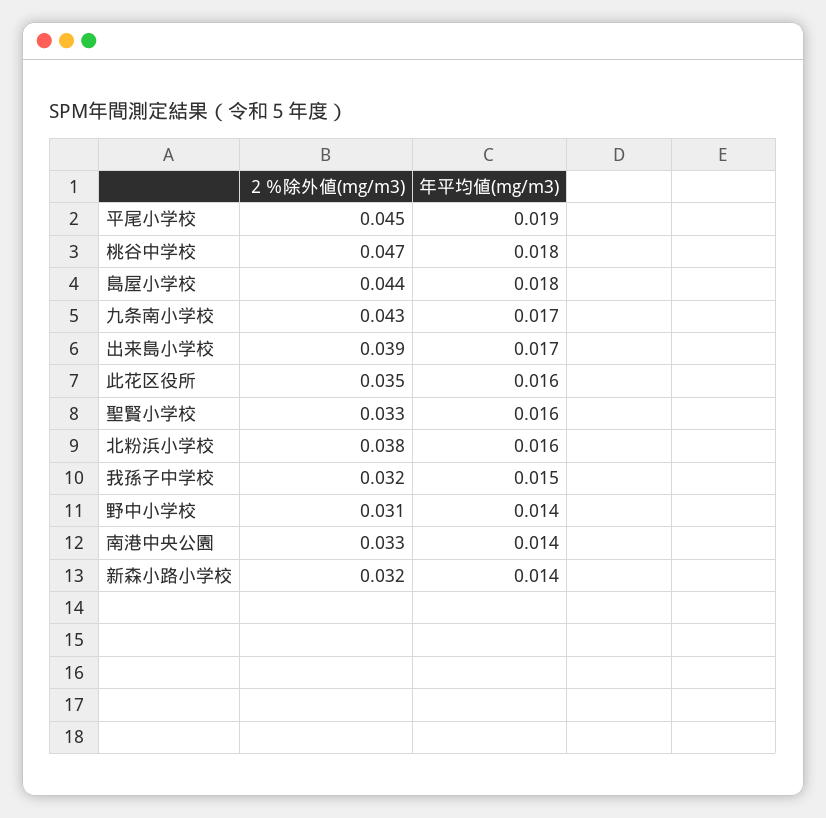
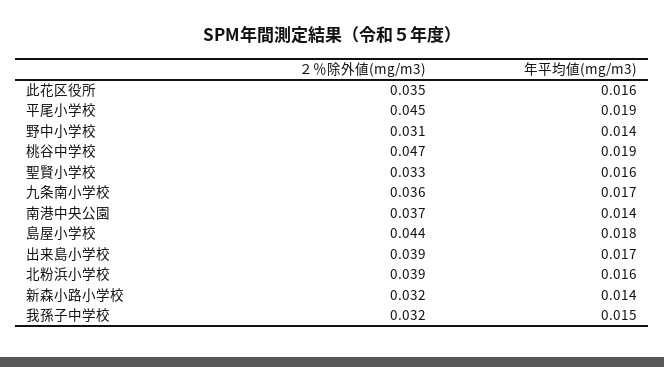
  {
    "２％除外値(mg/m3)": {
      "平尾小学校": 0.045,
      "桃谷中学校": 0.047,
      "島屋小学校": 0.044,
-     "九条南小学校": 0.043,
+     "九条南小学校": 0.036,
      "出来島小学校": 0.039,
      "此花区役所": 0.035,
      "聖賢小学校": 0.033,
-     "北粉浜小学校": 0.038,
+     "北粉浜小学校": 0.039,
      "我孫子中学校": 0.032,
      "野中小学校": 0.031,
-     "南港中央公園": 0.033,
+     "南港中央公園": 0.037,
      "新森小路小学校": 0.032
    },
    "年平均値(mg/m3)": {
      "平尾小学校": 0.019,
-     "桃谷中学校": 0.018,
+     "桃谷中学校": 0.019,
      "島屋小学校": 0.018,
      "九条南小学校": 0.017,
      "出来島小学校": 0.017,
      "此花区役所": 0.016,
      "聖賢小学校": 0.016,
      "北粉浜小学校": 0.016,
      "我孫子中学校": 0.015,
      "野中小学校": 0.014,
      "南港中央公園": 0.014,
      "新森小路小学校": 0.014
    }
  }

